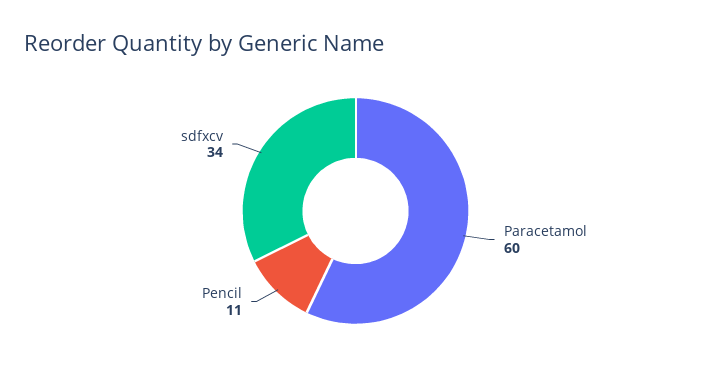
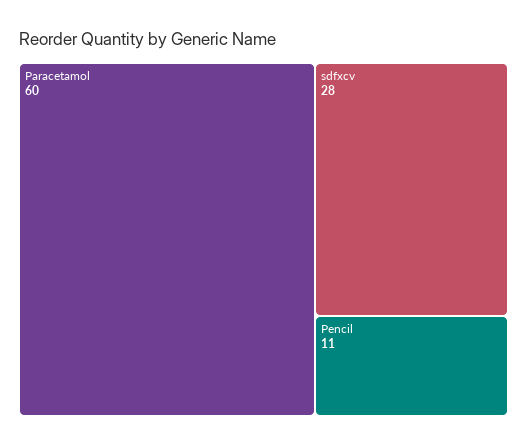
  {
    "Paracetamol": 60,
    "Pencil": 11,
-   "sdfxcv": 34
+   "sdfxcv": 28
  }

